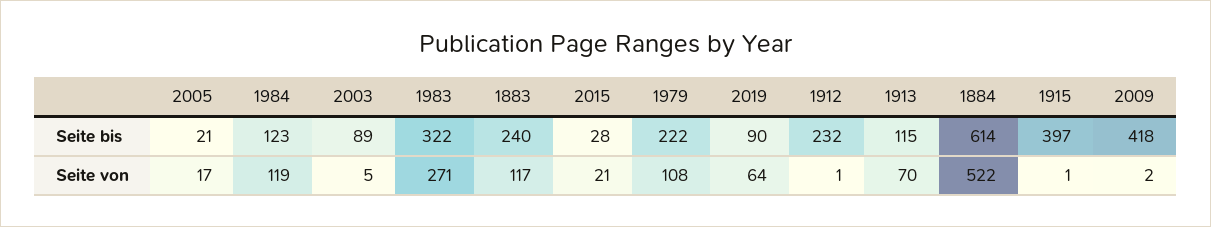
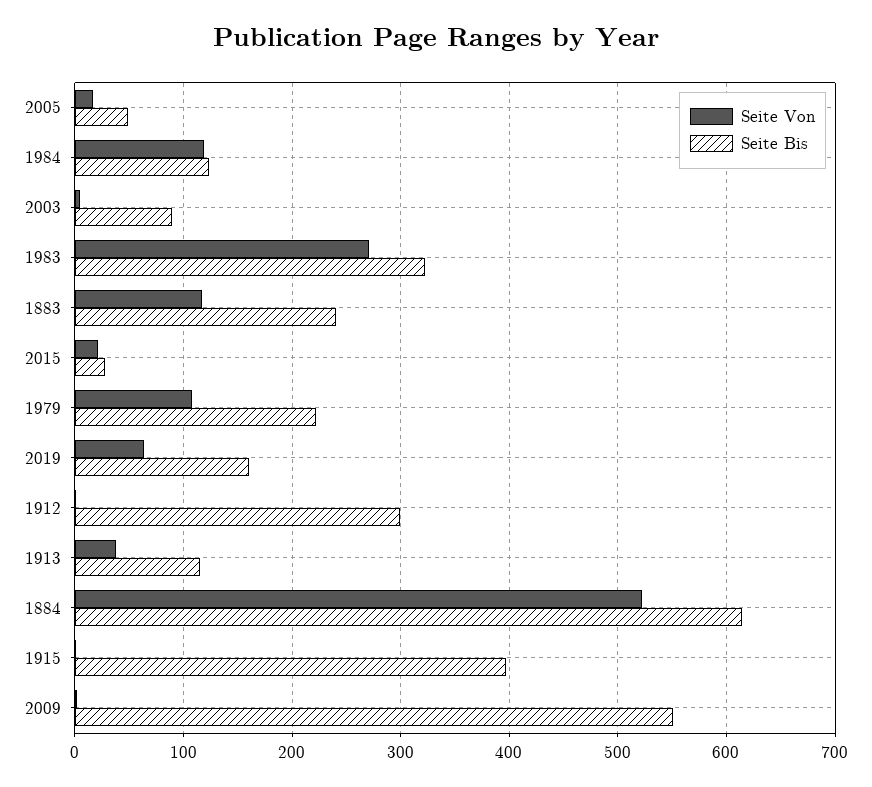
  {
    "Seite bis": {
-     "2005": 21,
+     "2005": 50,
      "1984": 123,
      "2003": 89,
      "1983": 322,
      "1883": 240,
      "2015": 28,
      "1979": 222,
-     "2019": 90,
+     "2019": 160,
-     "1912": 232,
+     "1912": 300,
      "1913": 115,
      "1884": 614,
      "1915": 397,
-     "2009": 418
+     "2009": 550
    },
    "Seite von": {
      "2005": 17,
      "1984": 119,
      "2003": 5,
      "1983": 271,
      "1883": 117,
      "2015": 21,
      "1979": 108,
      "2019": 64,
      "1912": 1,
-     "1913": 70,
+     "1913": 40,
      "1884": 522,
      "1915": 1,
      "2009": 2
    }
  }

